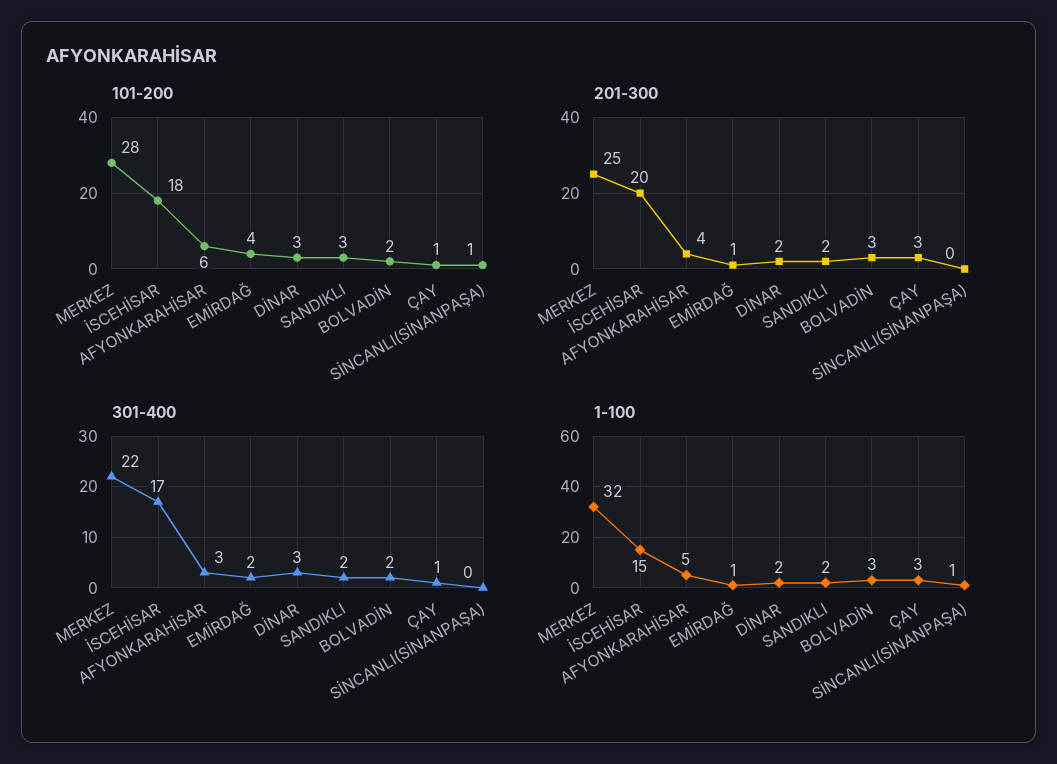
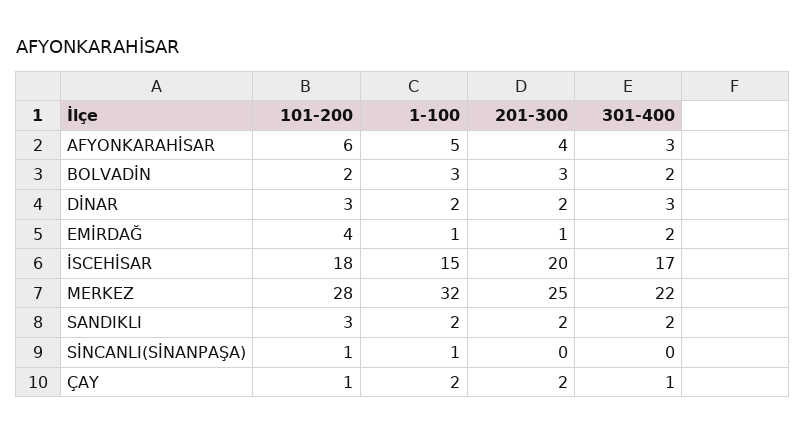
  {
    "101-200": {
      "MERKEZ": 28,
      "İSCEHİSAR": 18,
      "AFYONKARAHİSAR": 6,
      "EMİRDAĞ": 4,
      "DİNAR": 3,
      "SANDIKLI": 3,
      "BOLVADİN": 2,
      "ÇAY": 1,
      "SİNCANLI(SİNANPAŞA)": 1
    },
    "201-300": {
      "MERKEZ": 25,
      "İSCEHİSAR": 20,
      "AFYONKARAHİSAR": 4,
      "EMİRDAĞ": 1,
      "DİNAR": 2,
      "SANDIKLI": 2,
      "BOLVADİN": 3,
-     "ÇAY": 3,
+     "ÇAY": 2,
      "SİNCANLI(SİNANPAŞA)": 0
    },
    "301-400": {
      "MERKEZ": 22,
      "İSCEHİSAR": 17,
      "AFYONKARAHİSAR": 3,
      "EMİRDAĞ": 2,
      "DİNAR": 3,
      "SANDIKLI": 2,
      "BOLVADİN": 2,
      "ÇAY": 1,
      "SİNCANLI(SİNANPAŞA)": 0
    },
    "1-100": {
      "MERKEZ": 32,
      "İSCEHİSAR": 15,
      "AFYONKARAHİSAR": 5,
      "EMİRDAĞ": 1,
      "DİNAR": 2,
      "SANDIKLI": 2,
      "BOLVADİN": 3,
-     "ÇAY": 3,
+     "ÇAY": 2,
      "SİNCANLI(SİNANPAŞA)": 1
    }
  }

